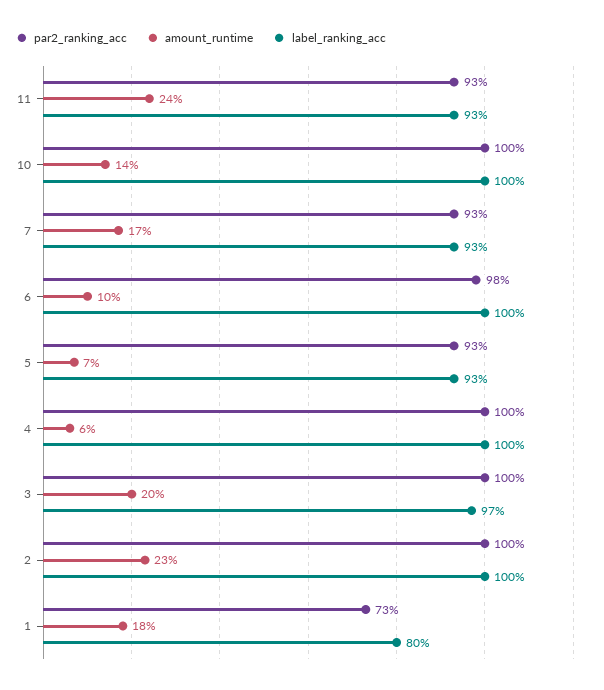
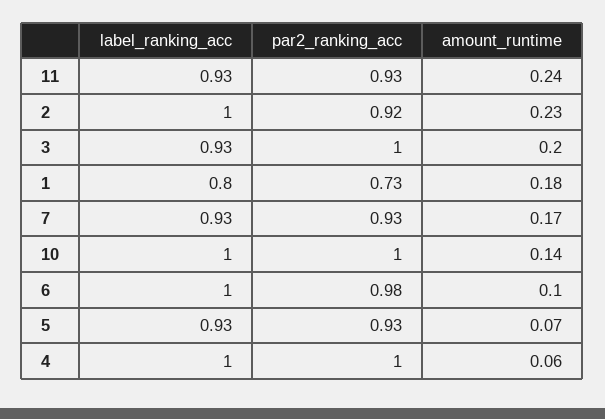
  {
    "par2_ranking_acc": {
      "11": 0.93,
      "10": 1,
      "7": 0.93,
      "6": 0.98,
      "5": 0.93,
      "4": 1,
      "3": 1,
-     "2": 1,
+     "2": 0.92,
      "1": 0.73
    },
    "amount_runtime": {
      "11": 0.24,
      "10": 0.14,
      "7": 0.17,
      "6": 0.1,
      "5": 0.07,
      "4": 0.06,
      "3": 0.2,
      "2": 0.23,
      "1": 0.18
    },
    "label_ranking_acc": {
      "11": 0.93,
      "10": 1,
      "7": 0.93,
      "6": 1,
      "5": 0.93,
      "4": 1,
-     "3": 0.97,
+     "3": 0.93,
      "2": 1,
      "1": 0.8
    }
  }

